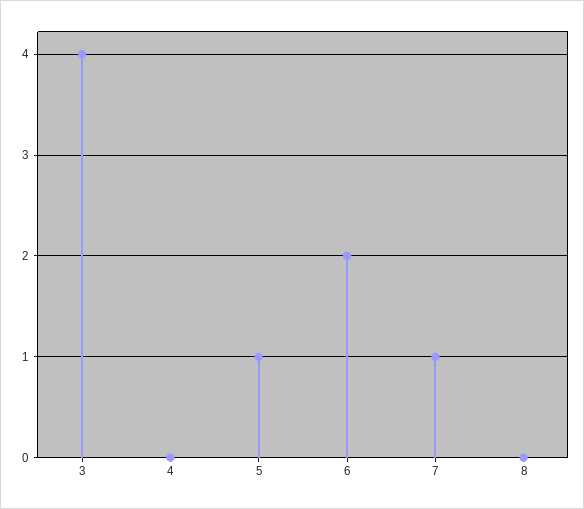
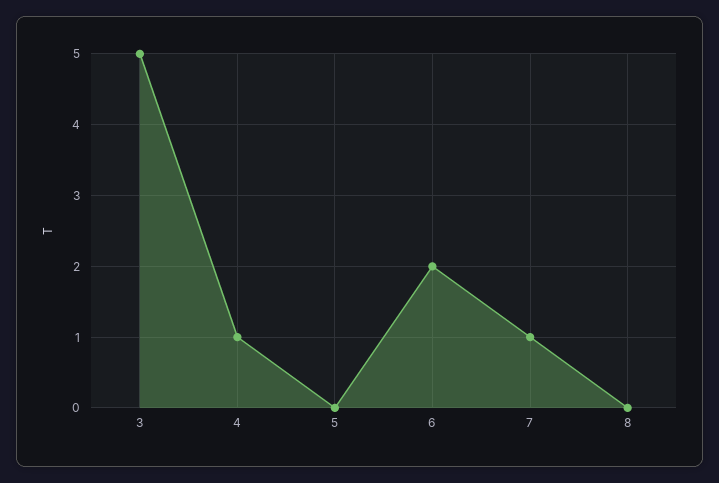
  {
-   "3": 4,
+   "3": 5,
-   "4": 0,
+   "4": 1,
-   "5": 1,
+   "5": 0,
    "6": 2,
    "7": 1,
    "8": 0
  }

